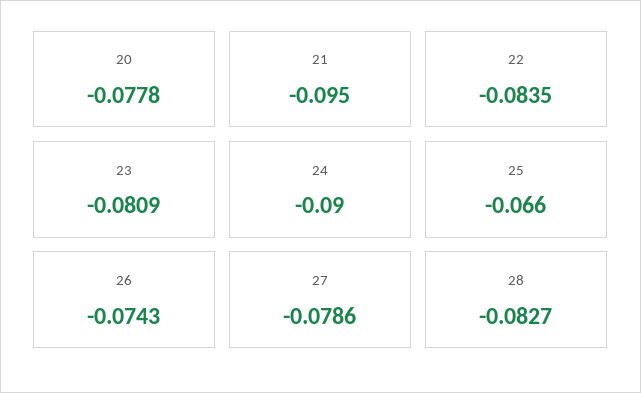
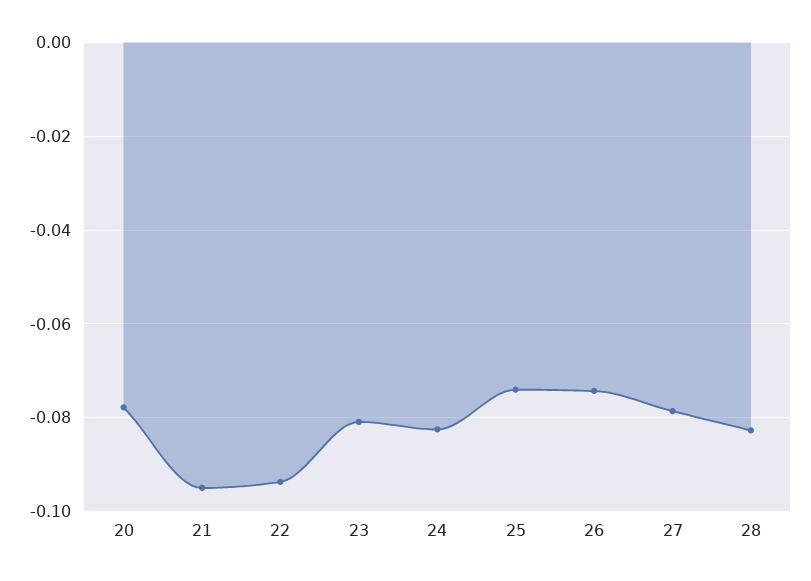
  {
    "20": -0.0778,
    "21": -0.095,
-   "22": -0.0835,
+   "22": -0.094,
    "23": -0.0809,
-   "24": -0.09,
+   "24": -0.082,
-   "25": -0.066,
+   "25": -0.074,
    "26": -0.0743,
    "27": -0.0786,
    "28": -0.0827
  }

